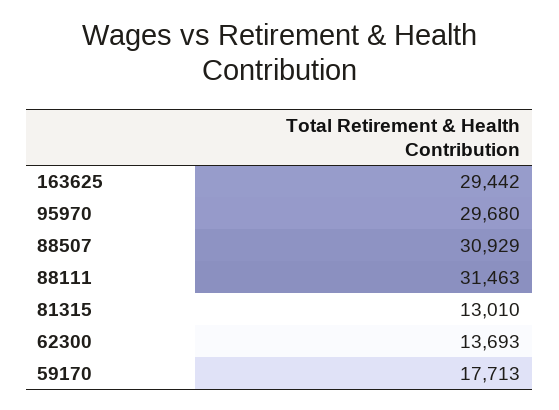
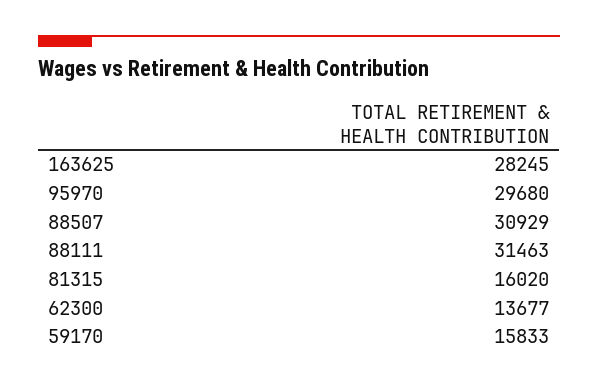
  {
-   "163625": 29442,
+   "163625": 28245,
    "95970": 29680,
    "88507": 30929,
    "88111": 31463,
-   "81315": 13010,
+   "81315": 16020,
-   "62300": 13693,
+   "62300": 13677,
-   "59170": 17713
+   "59170": 15833
  }

